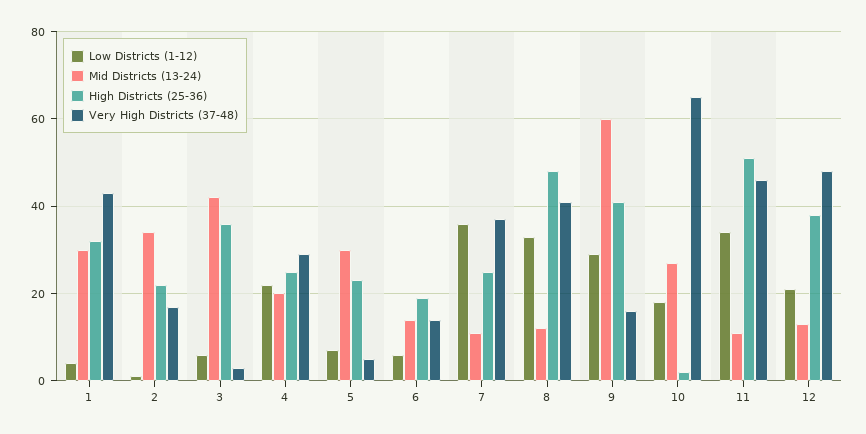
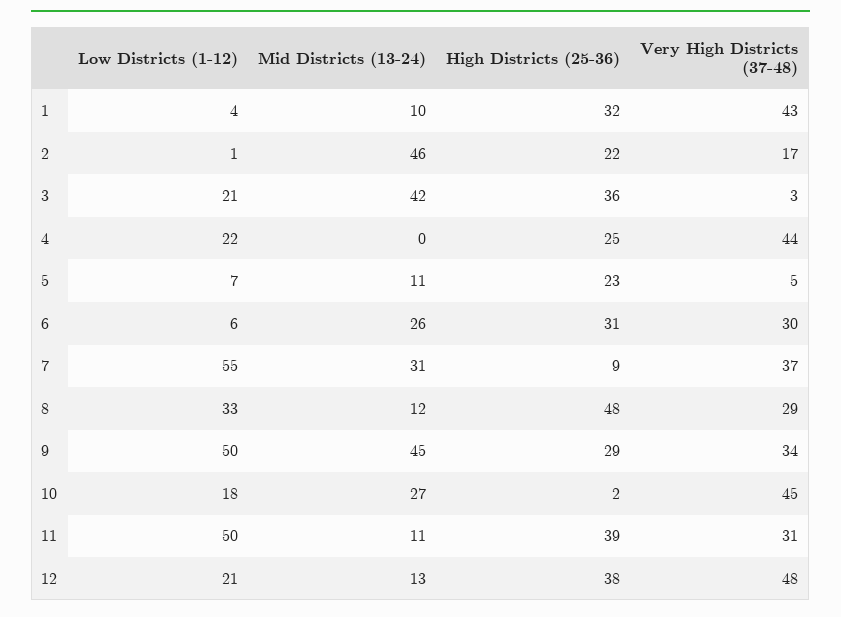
  {
    "Low Districts (1-12)": {
      "1": 4,
      "2": 1,
-     "3": 5,
+     "3": 21,
      "4": 22,
      "5": 7,
      "6": 6,
-     "7": 35,
+     "7": 55,
      "8": 33,
-     "9": 30,
+     "9": 50,
      "10": 18,
-     "11": 35,
+     "11": 50,
      "12": 21
    },
    "Mid Districts (13-24)": {
-     "1": 30,
+     "1": 10,
-     "2": 35,
+     "2": 46,
      "3": 42,
-     "4": 20,
+     "4": 0,
-     "5": 30,
+     "5": 11,
-     "6": 15,
+     "6": 26,
-     "7": 10,
+     "7": 31,
      "8": 12,
-     "9": 60,
+     "9": 45,
      "10": 27,
      "11": 11,
      "12": 13
    },
    "High Districts (25-36)": {
      "1": 32,
      "2": 22,
      "3": 36,
      "4": 25,
      "5": 23,
-     "6": 20,
+     "6": 31,
-     "7": 25,
+     "7": 9,
      "8": 48,
-     "9": 40,
+     "9": 29,
      "10": 2,
-     "11": 50,
+     "11": 39,
      "12": 38
    },
    "Very High Districts (37-48)": {
      "1": 43,
      "2": 17,
      "3": 3,
-     "4": 30,
+     "4": 44,
      "5": 5,
-     "6": 15,
+     "6": 30,
      "7": 37,
-     "8": 40,
+     "8": 29,
-     "9": 15,
+     "9": 34,
-     "10": 65,
+     "10": 45,
-     "11": 45,
+     "11": 31,
      "12": 48
    }
  }

